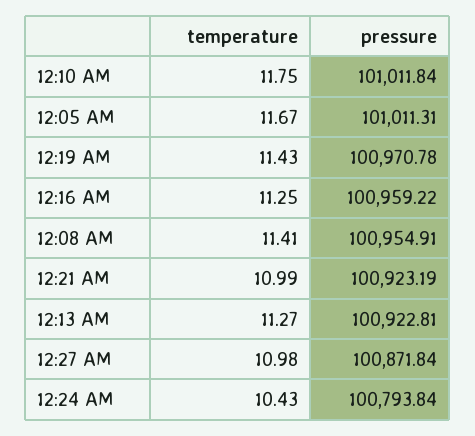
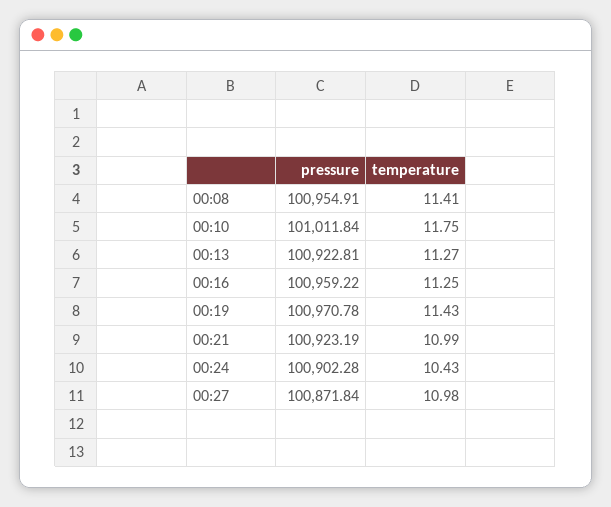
  {
    "temperature": {
      "12:10 AM": 11.75,
-     "12:05 AM": 11.67,
      "12:19 AM": 11.43,
      "12:16 AM": 11.25,
      "12:08 AM": 11.41,
      "12:21 AM": 10.99,
      "12:13 AM": 11.27,
      "12:27 AM": 10.98,
      "12:24 AM": 10.43
    },
    "pressure": {
      "12:10 AM": 101011.84,
-     "12:05 AM": 101011.31,
      "12:19 AM": 100970.78,
      "12:16 AM": 100959.22,
      "12:08 AM": 100954.91,
      "12:21 AM": 100923.19,
      "12:13 AM": 100922.81,
      "12:27 AM": 100871.84,
-     "12:24 AM": 100793.84
+     "12:24 AM": 100902.28
    }
  }

